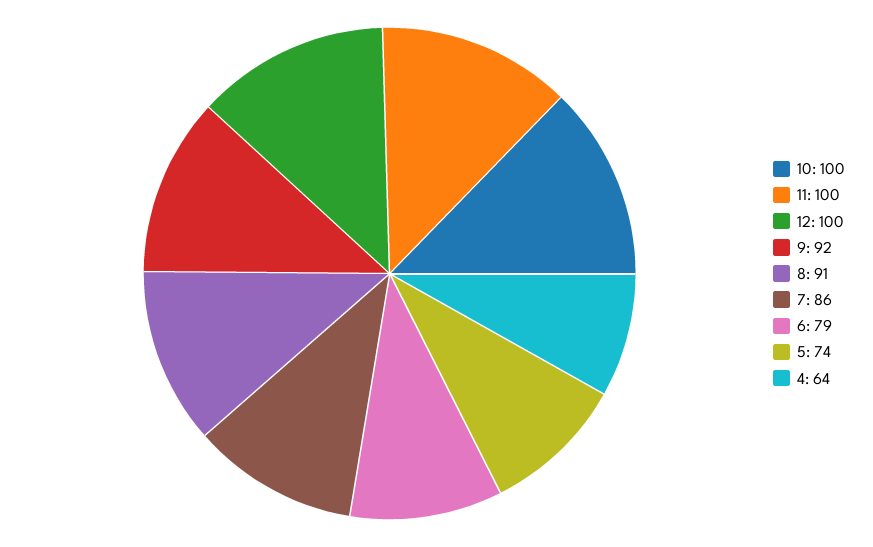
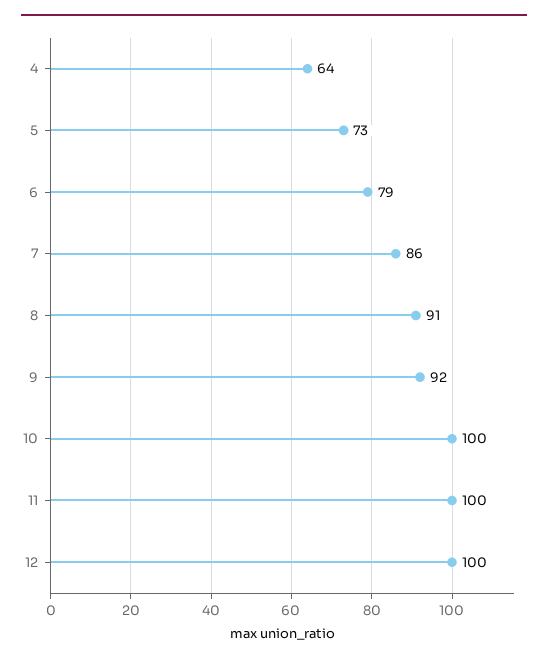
  {
    "10": 100,
    "11": 100,
    "12": 100,
    "9": 92,
    "8": 91,
    "7": 86,
    "6": 79,
-   "5": 74,
+   "5": 73,
    "4": 64
  }

